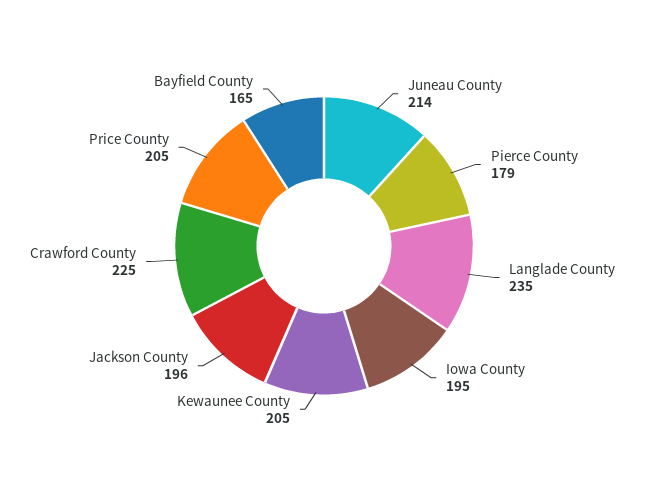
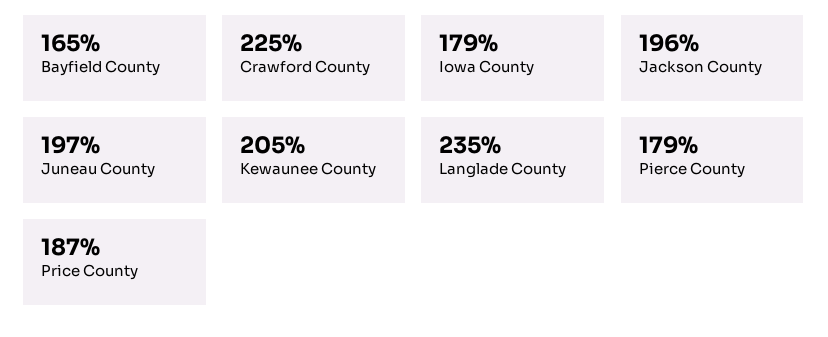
  {
-   "Juneau County": 214,
+   "Juneau County": 197,
    "Pierce County": 179,
    "Langlade County": 235,
-   "Iowa County": 195,
+   "Iowa County": 179,
    "Kewaunee County": 205,
    "Jackson County": 196,
    "Crawford County": 225,
-   "Price County": 205,
+   "Price County": 187,
    "Bayfield County": 165
  }

